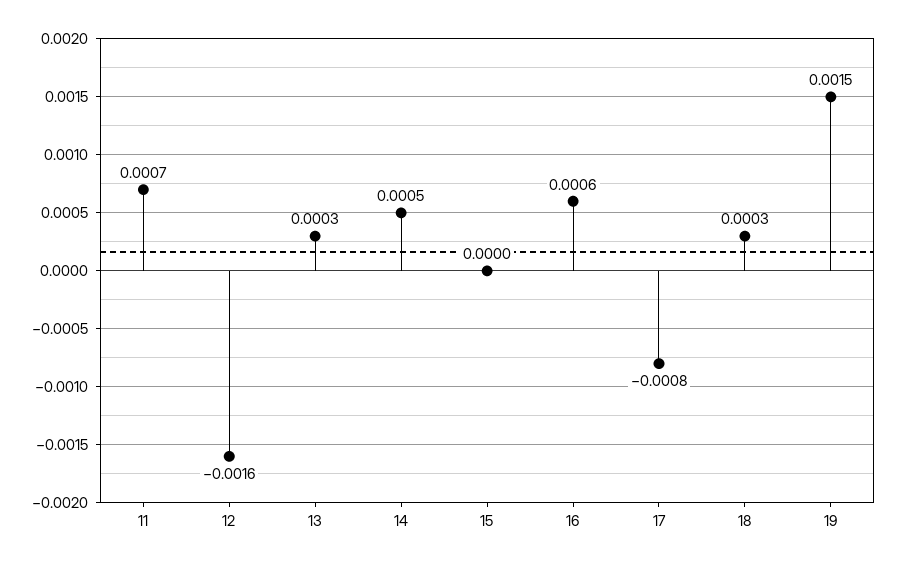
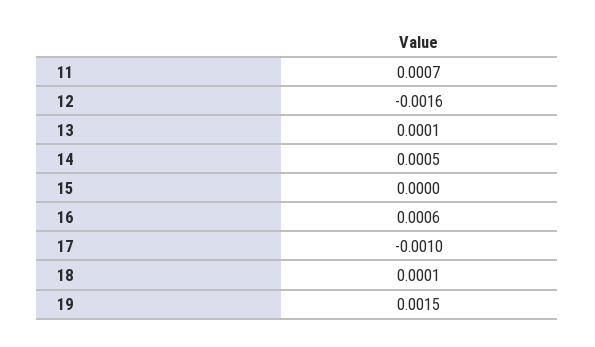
  {
    "11": 0.0007,
    "12": -0.0016,
-   "13": 0.0003,
+   "13": 0.0001,
    "14": 0.0005,
    "15": 0,
    "16": 0.0006,
-   "17": -0.0008,
+   "17": -0.001,
-   "18": 0.0003,
+   "18": 0.0001,
    "19": 0.0015
  }

